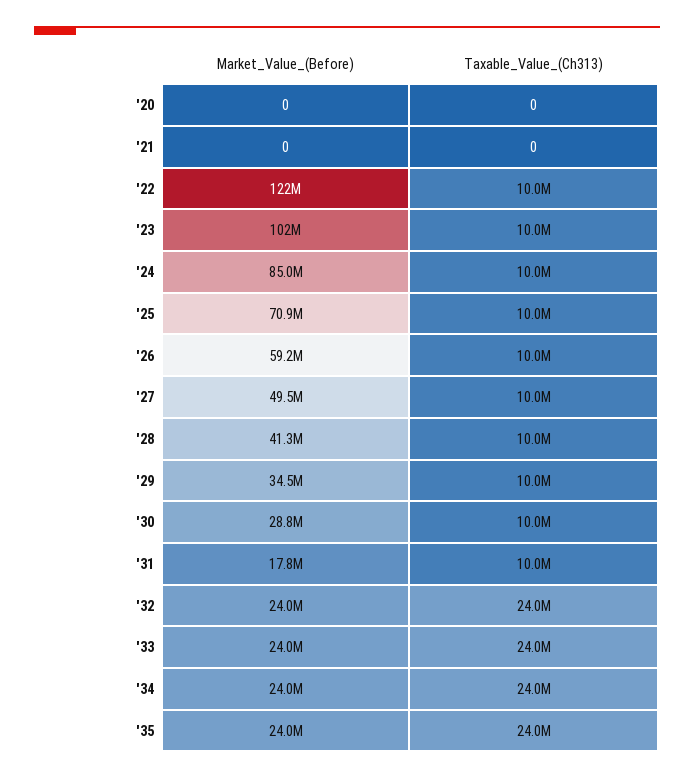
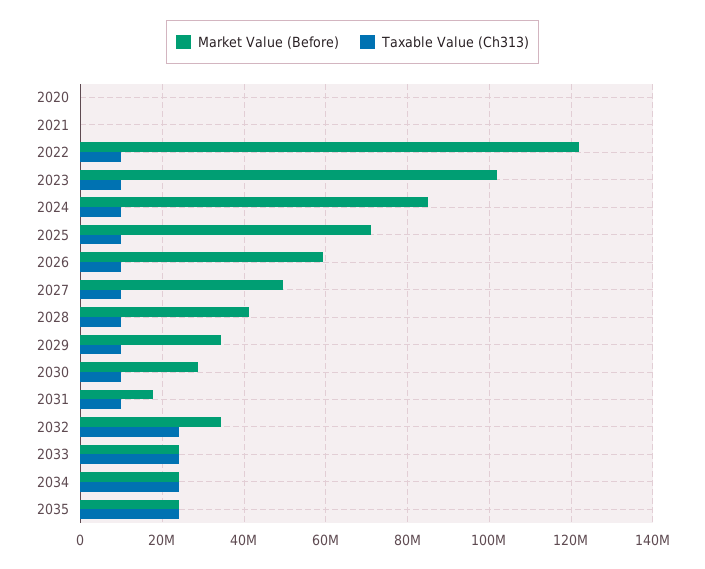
  {
    "Market_Value_(Before)": {
      "'20": 0,
      "'21": 0,
      "'22": 122000000,
      "'23": 102000000,
      "'24": 85000000,
      "'25": 70900000,
      "'26": 59200000,
      "'27": 49500000,
      "'28": 41300000,
      "'29": 34500000,
      "'30": 28800000,
      "'31": 17800000,
-     "'32": 24000000,
+     "'32": 34000000,
      "'33": 24000000,
      "'34": 24000000,
      "'35": 24000000
    },
    "Taxable_Value_(Ch313)": {
      "'20": 0,
      "'21": 0,
      "'22": 10000000,
      "'23": 10000000,
      "'24": 10000000,
      "'25": 10000000,
      "'26": 10000000,
      "'27": 10000000,
      "'28": 10000000,
      "'29": 10000000,
      "'30": 10000000,
      "'31": 10000000,
      "'32": 24000000,
      "'33": 24000000,
      "'34": 24000000,
      "'35": 24000000
    }
  }

